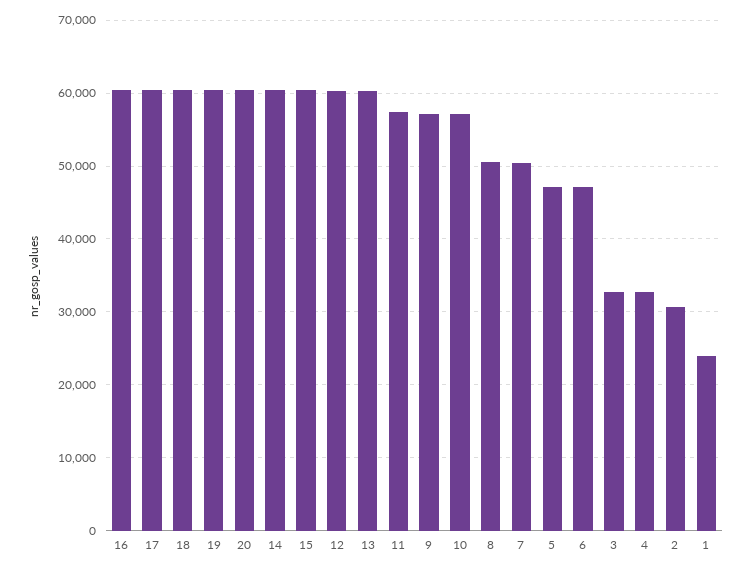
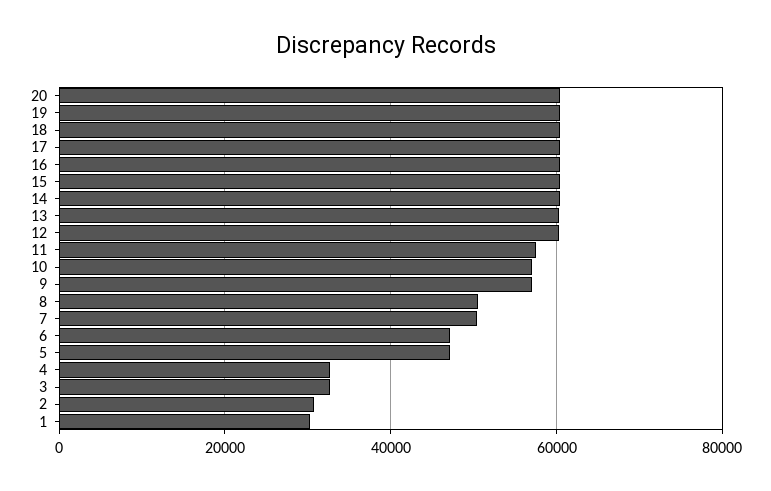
  {
    "16": 60000,
    "17": 60000,
    "18": 60000,
    "19": 60000,
    "20": 60000,
    "14": 60000,
    "15": 60000,
    "12": 60000,
    "13": 60000,
    "11": 57000,
    "9": 57000,
    "10": 57000,
    "8": 51000,
    "7": 50000,
    "5": 47000,
    "6": 47000,
    "3": 33000,
    "4": 33000,
    "2": 31000,
-   "1": 24000
+   "1": 30000
  }

